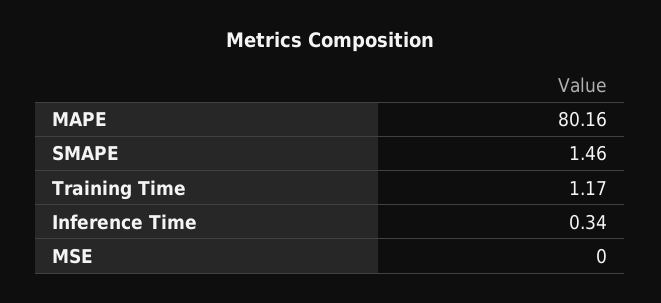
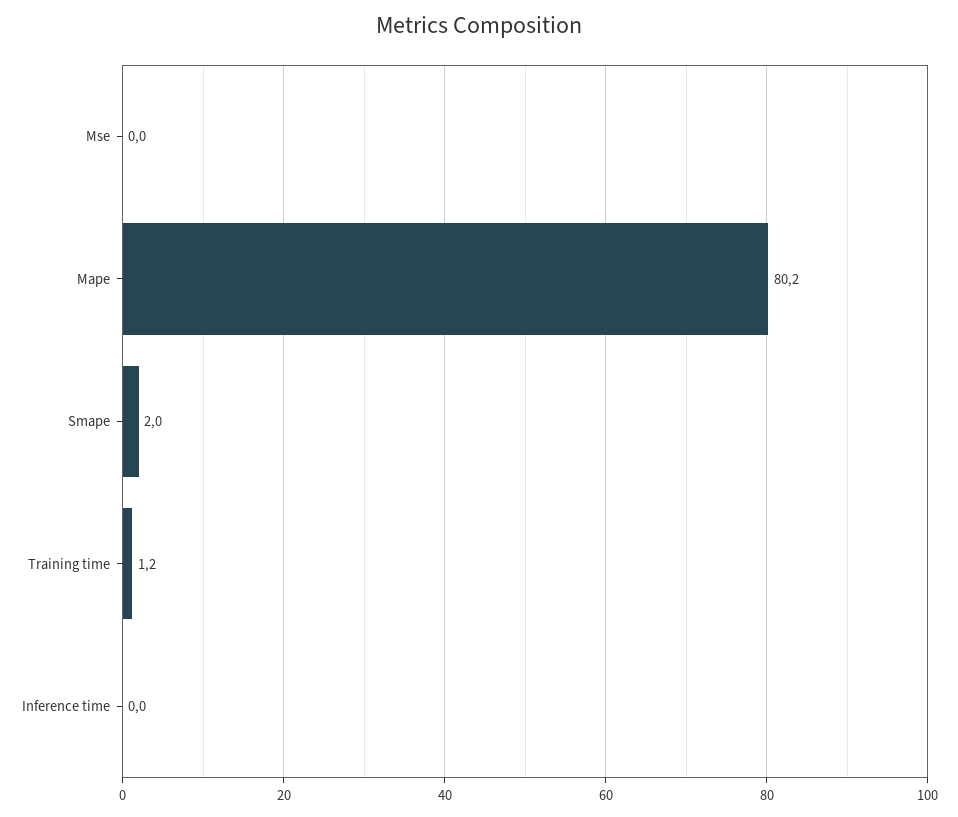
  {
    "MAPE": 80.16,
-   "SMAPE": 1.46,
+   "SMAPE": 2,
    "Training Time": 1.17,
-   "Inference Time": 0.34,
+   "Inference Time": 0,
    "MSE": 0
  }

